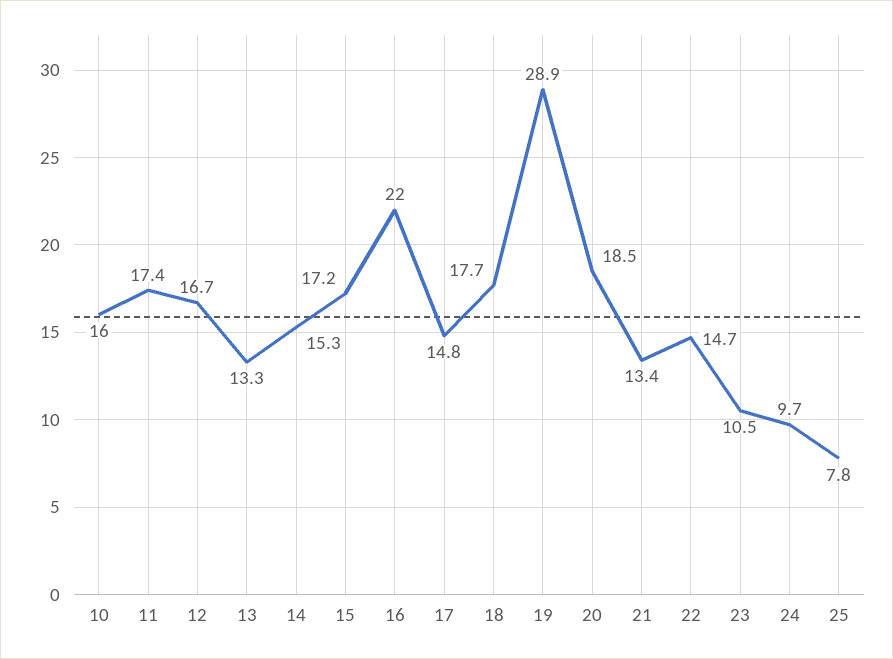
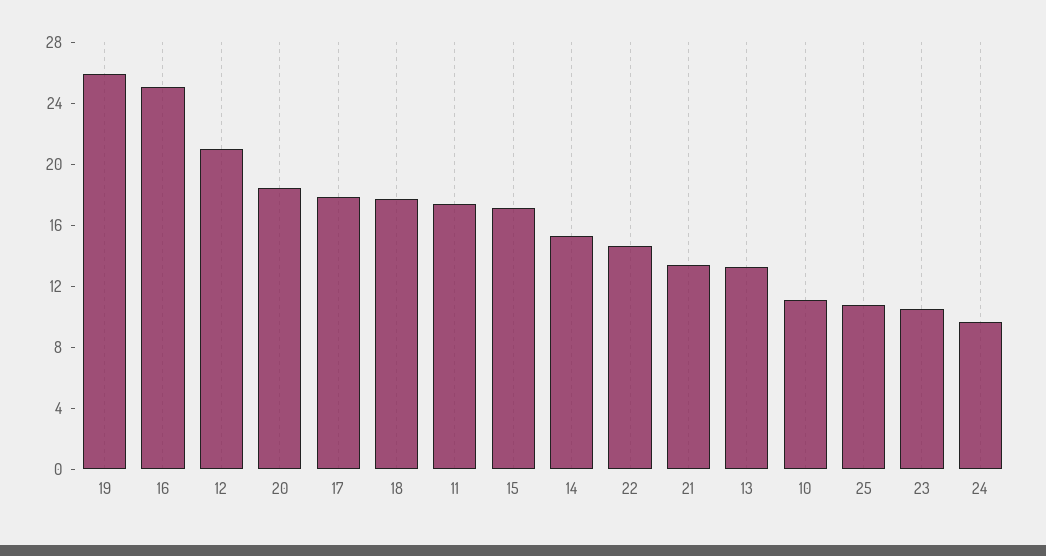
  {
-   "10": 16,
+   "10": 11,
    "11": 17.4,
-   "12": 16.7,
+   "12": 21,
    "13": 13.3,
    "14": 15.3,
    "15": 17.2,
-   "16": 22,
+   "16": 25,
-   "17": 14.8,
+   "17": 18,
    "18": 17.7,
-   "19": 28.9,
+   "19": 26,
    "20": 18.5,
    "21": 13.4,
    "22": 14.7,
    "23": 10.5,
    "24": 9.7,
-   "25": 7.8
+   "25": 11
  }

